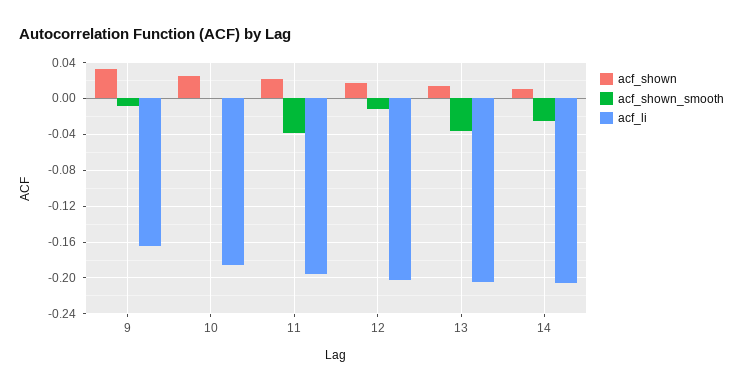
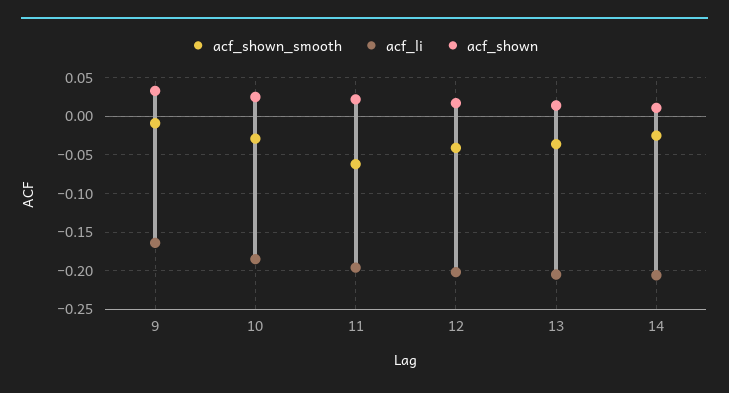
  {
    "acf_shown": {
      "9": 0.03,
      "10": 0.03,
      "11": 0.02,
      "12": 0.02,
      "13": 0.01,
      "14": 0.01
    },
    "acf_shown_smooth": {
      "9": -0.01,
-     "10": 0,
+     "10": -0.03,
-     "11": -0.04,
+     "11": -0.06,
-     "12": -0.01,
+     "12": -0.04,
      "13": -0.04,
      "14": -0.03
    },
    "acf_li": {
      "9": -0.16,
      "10": -0.19,
      "11": -0.2,
      "12": -0.2,
      "13": -0.21,
      "14": -0.21
    }
  }

